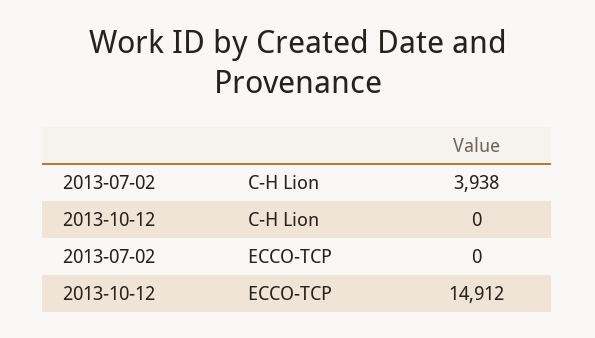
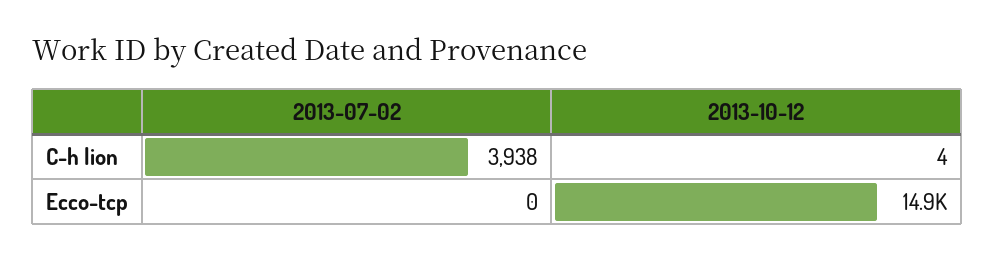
  {
    "2013-07-02": {
      "C-H Lion": 3938,
      "ECCO-TCP": 0
    },
    "2013-10-12": {
-     "C-H Lion": 0,
+     "C-H Lion": 4,
      "ECCO-TCP": 14912
    }
  }

